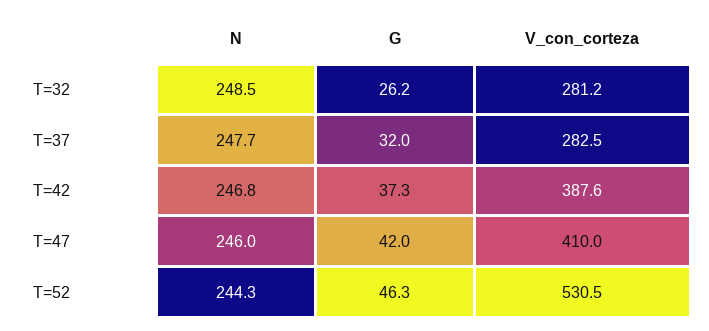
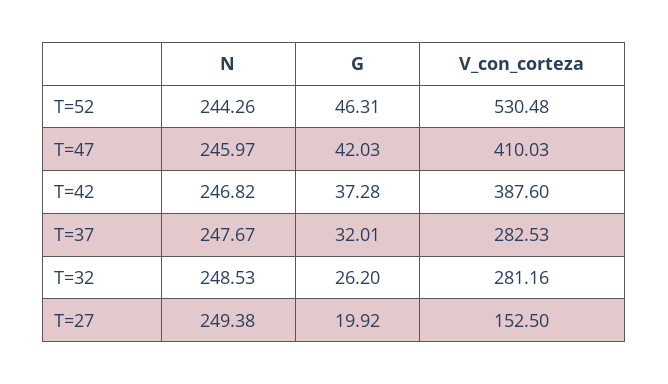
  {
    "N": {
      "T=32": 248.53,
      "T=37": 247.67,
      "T=42": 246.82,
      "T=47": 245.97,
-     "T=52": 244.26
+     "T=52": 244.26,
+     "T=27": 249.38
    },
    "G": {
      "T=32": 26.2,
      "T=37": 32.01,
      "T=42": 37.28,
      "T=47": 42.03,
-     "T=52": 46.31
+     "T=52": 46.31,
+     "T=27": 19.92
    },
    "V_con_corteza": {
      "T=32": 281.16,
      "T=37": 282.53,
      "T=42": 387.6,
      "T=47": 410.03,
-     "T=52": 530.48
+     "T=52": 530.48,
+     "T=27": 152.5
    }
  }

